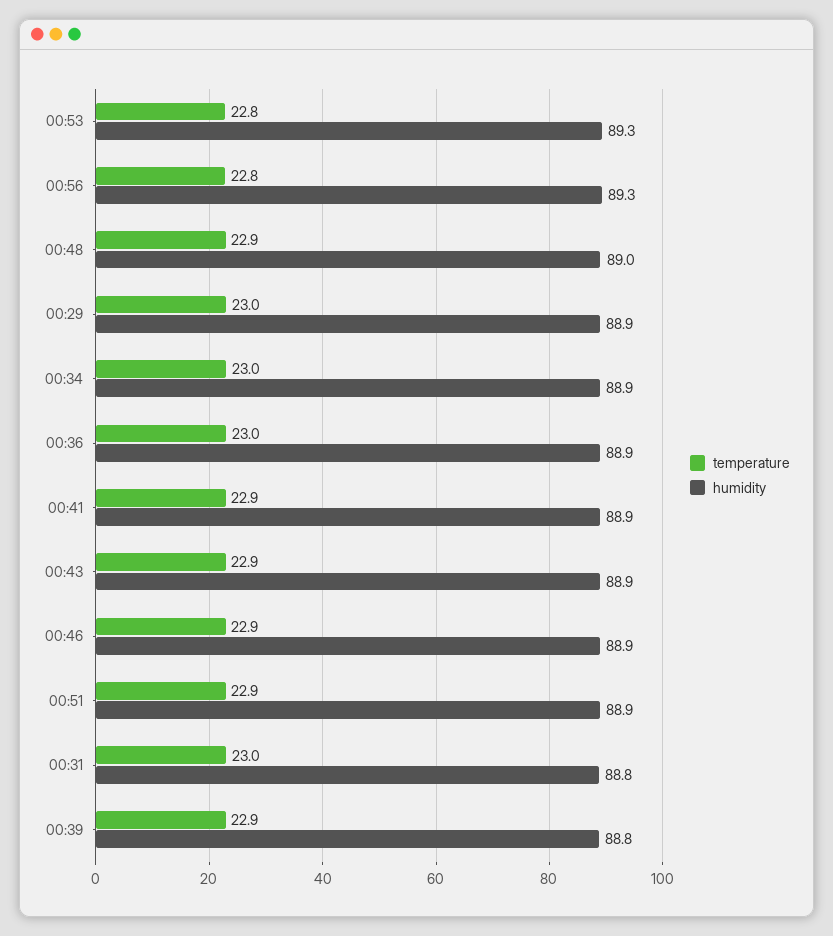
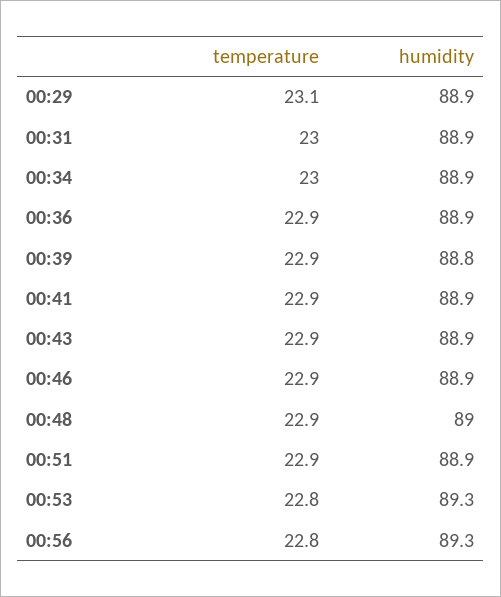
  {
    "temperature": {
      "00:53": 22.8,
      "00:56": 22.8,
      "00:48": 22.9,
-     "00:29": 23,
+     "00:29": 23.1,
      "00:34": 23,
-     "00:36": 23,
+     "00:36": 22.9,
      "00:41": 22.9,
      "00:43": 22.9,
      "00:46": 22.9,
      "00:51": 22.9,
      "00:31": 23,
      "00:39": 22.9
    },
    "humidity": {
      "00:53": 89.3,
      "00:56": 89.3,
      "00:48": 89,
      "00:29": 88.9,
      "00:34": 88.9,
      "00:36": 88.9,
      "00:41": 88.9,
      "00:43": 88.9,
      "00:46": 88.9,
      "00:51": 88.9,
-     "00:31": 88.8,
+     "00:31": 88.9,
      "00:39": 88.8
    }
  }

